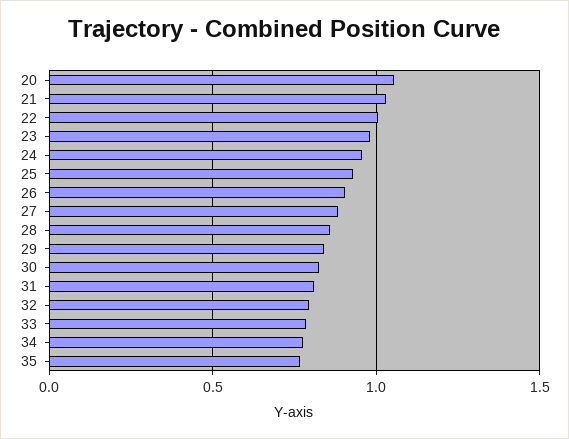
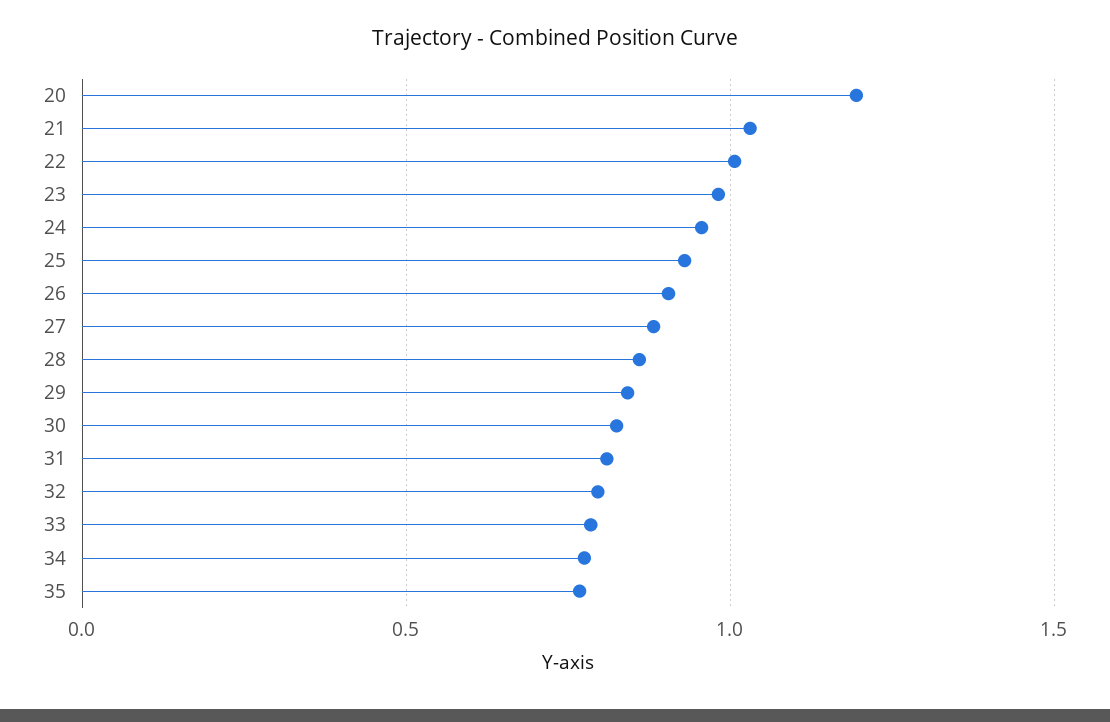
  {
-   "20": 1.05,
+   "20": 1.2,
    "21": 1.05,
    "22": 1,
    "23": 1,
    "24": 0.95,
    "25": 0.95,
    "26": 0.9,
    "27": 0.9,
    "28": 0.85,
    "29": 0.85,
    "30": 0.85,
    "31": 0.8,
    "32": 0.8,
    "33": 0.8,
    "34": 0.8,
    "35": 0.75
  }

